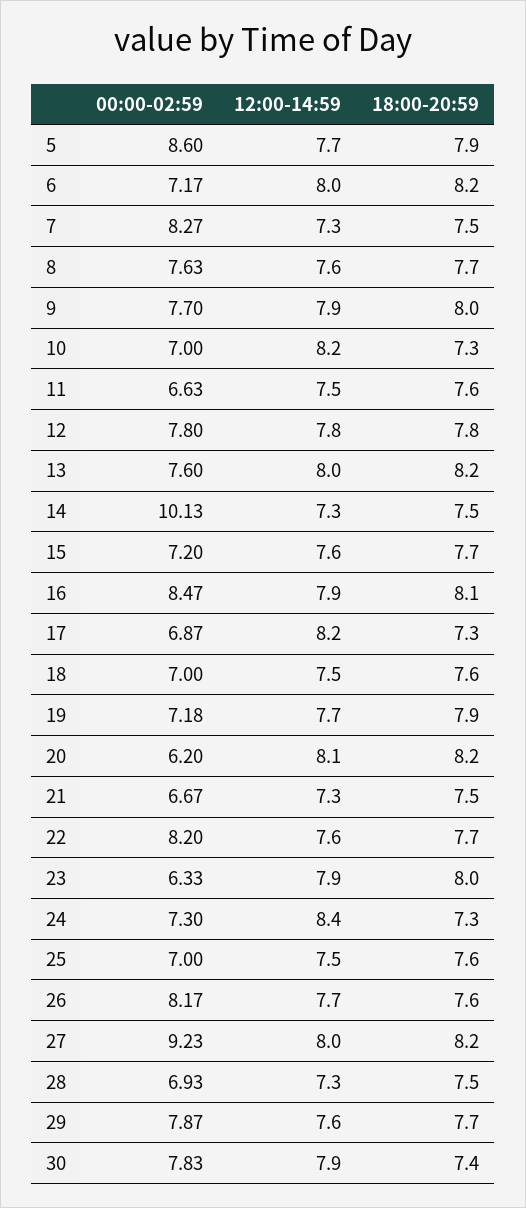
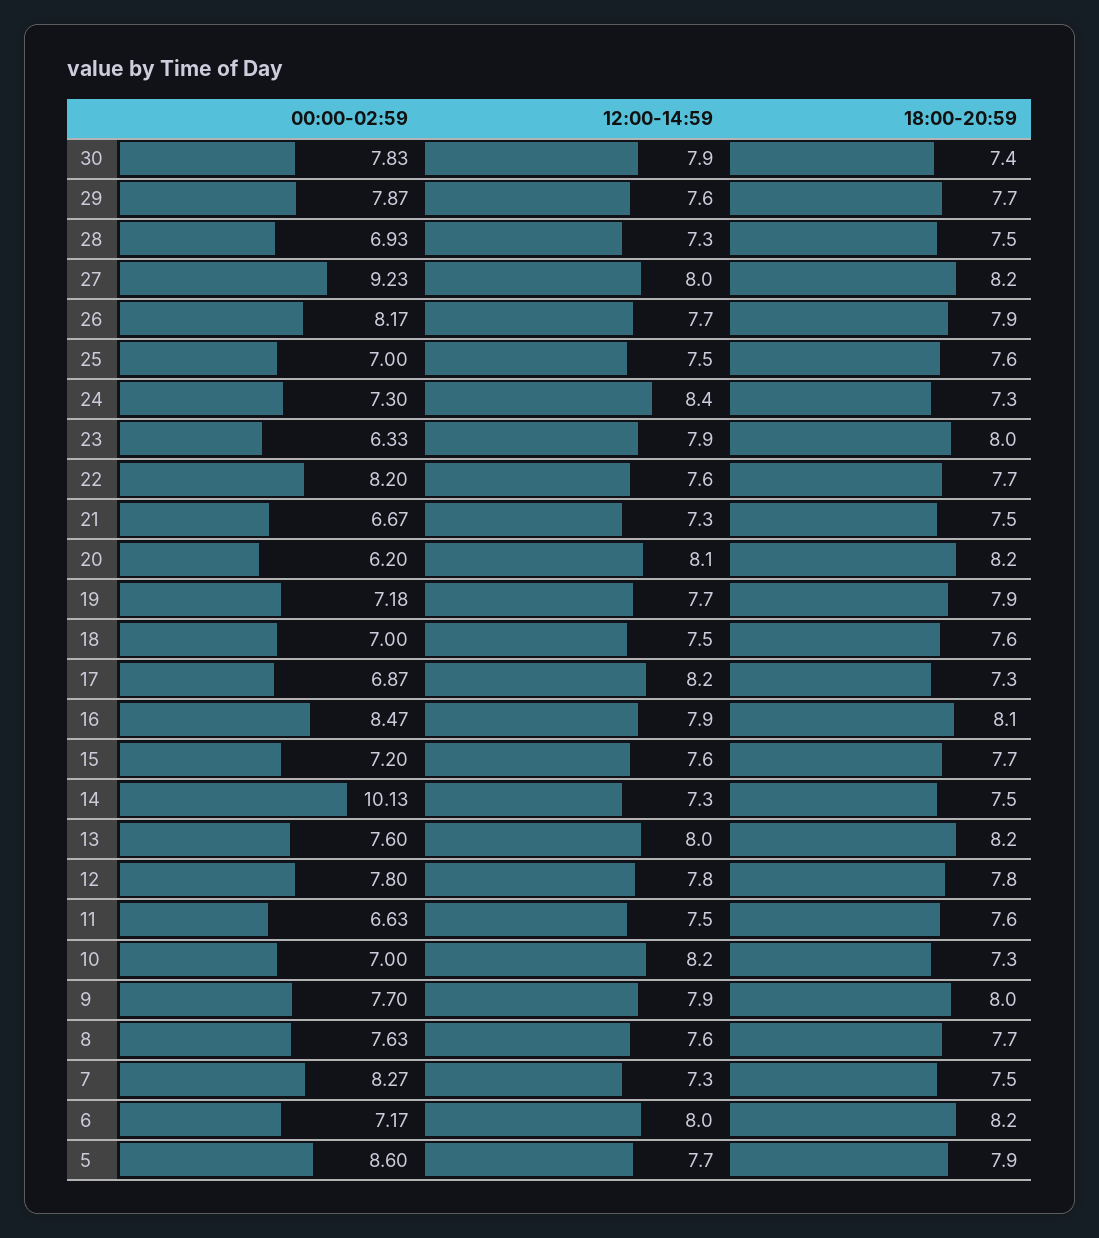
  {
    "00:00-02:59": {
      "5": 8.6,
      "6": 7.17,
      "7": 8.27,
      "8": 7.63,
      "9": 7.7,
      "10": 7,
      "11": 6.63,
      "12": 7.8,
      "13": 7.6,
      "14": 10.13,
      "15": 7.2,
      "16": 8.47,
      "17": 6.87,
      "18": 7,
      "19": 7.18,
      "20": 6.2,
      "21": 6.67,
      "22": 8.2,
      "23": 6.33,
      "24": 7.3,
      "25": 7,
      "26": 8.17,
      "27": 9.23,
      "28": 6.93,
      "29": 7.87,
      "30": 7.83
    },
    "12:00-14:59": {
      "5": 7.7,
      "6": 8,
      "7": 7.3,
      "8": 7.6,
      "9": 7.9,
      "10": 8.2,
      "11": 7.5,
      "12": 7.8,
      "13": 8,
      "14": 7.3,
      "15": 7.6,
      "16": 7.9,
      "17": 8.2,
      "18": 7.5,
      "19": 7.7,
      "20": 8.1,
      "21": 7.3,
      "22": 7.6,
      "23": 7.9,
      "24": 8.4,
      "25": 7.5,
      "26": 7.7,
      "27": 8,
      "28": 7.3,
      "29": 7.6,
      "30": 7.9
    },
    "18:00-20:59": {
      "5": 7.9,
      "6": 8.2,
      "7": 7.5,
      "8": 7.7,
      "9": 8,
      "10": 7.3,
      "11": 7.6,
      "12": 7.8,
      "13": 8.2,
      "14": 7.5,
      "15": 7.7,
      "16": 8.1,
      "17": 7.3,
      "18": 7.6,
      "19": 7.9,
      "20": 8.2,
      "21": 7.5,
      "22": 7.7,
      "23": 8,
      "24": 7.3,
      "25": 7.6,
-     "26": 7.6,
+     "26": 7.9,
      "27": 8.2,
      "28": 7.5,
      "29": 7.7,
      "30": 7.4
    }
  }

